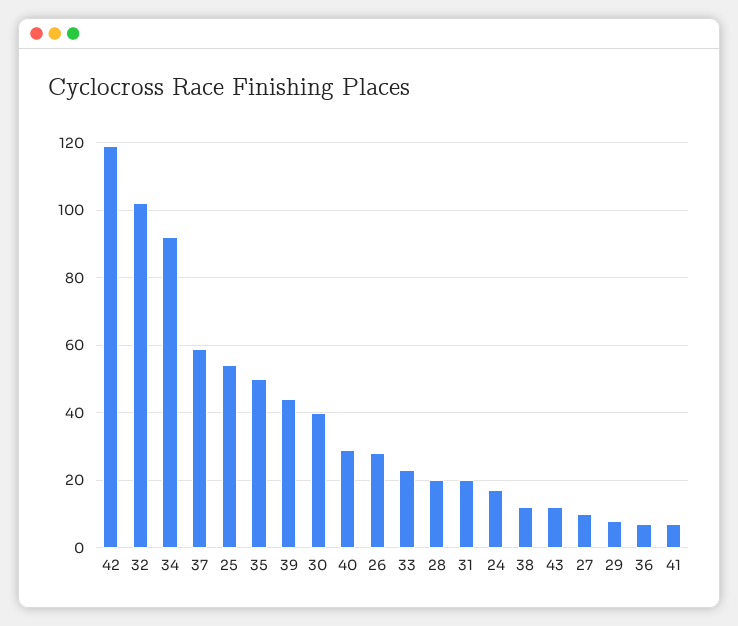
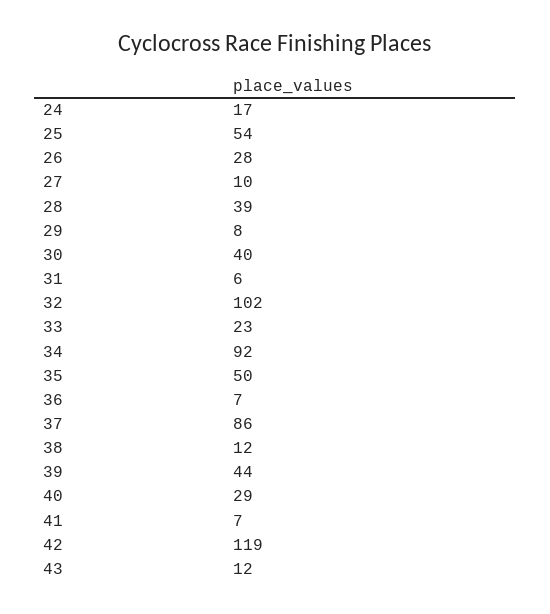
  {
    "42": 119,
    "32": 102,
    "34": 92,
-   "37": 60,
+   "37": 86,
    "25": 54,
    "35": 50,
    "39": 44,
    "30": 40,
    "40": 29,
    "26": 28,
    "33": 23,
-   "28": 20,
+   "28": 39,
-   "31": 20,
+   "31": 6,
    "24": 17,
    "38": 12,
    "43": 12,
    "27": 10,
    "29": 8,
    "36": 7,
    "41": 7
  }

